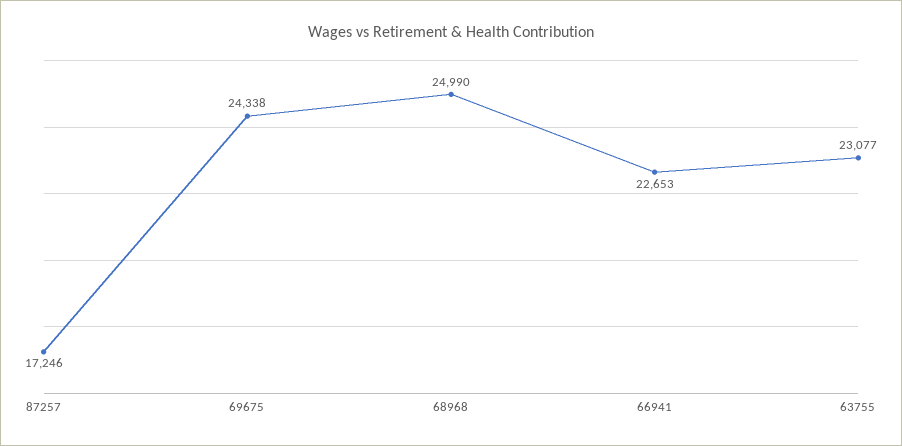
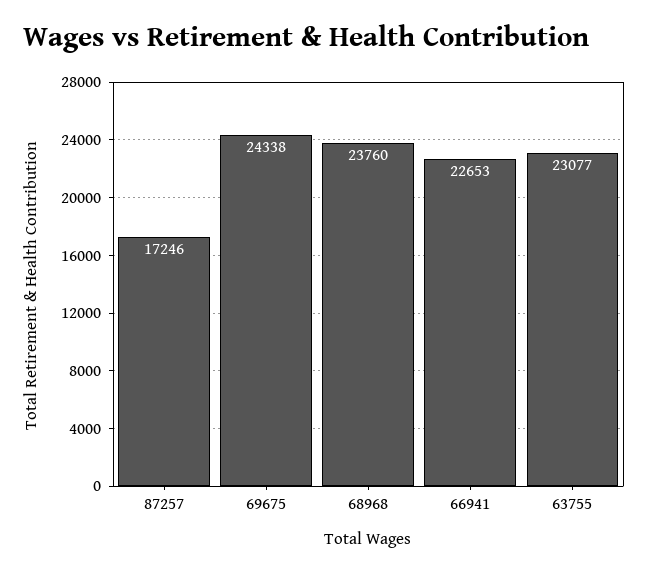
  {
    "87257": 17246,
    "69675": 24338,
-   "68968": 24990,
+   "68968": 23760,
    "66941": 22653,
    "63755": 23077
  }

